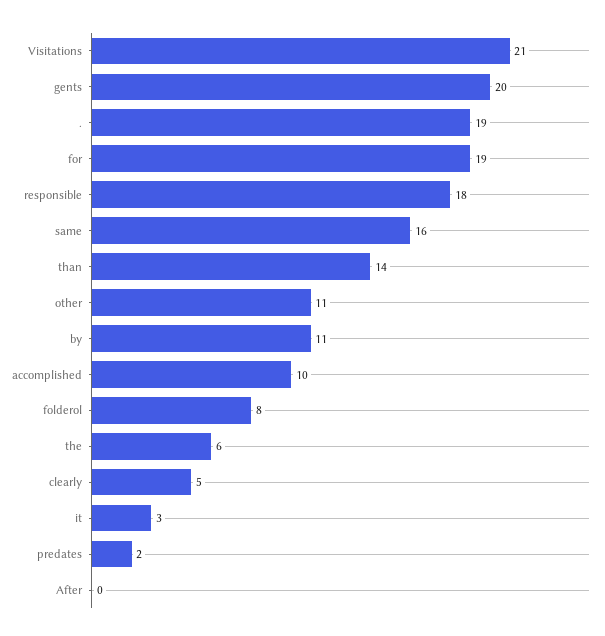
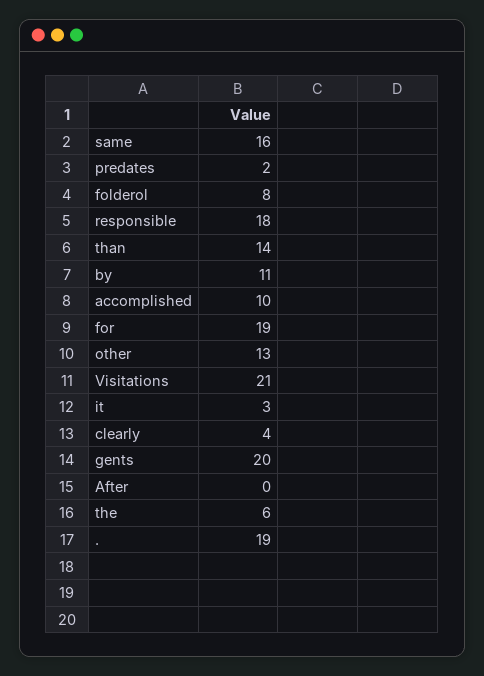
  {
    "Visitations": 21,
    "gents": 20,
    ".": 19,
    "for": 19,
    "responsible": 18,
    "same": 16,
    "than": 14,
-   "other": 11,
+   "other": 13,
    "by": 11,
    "accomplished": 10,
    "folderol": 8,
    "the": 6,
-   "clearly": 5,
+   "clearly": 4,
    "it": 3,
    "predates": 2,
    "After": 0
  }

